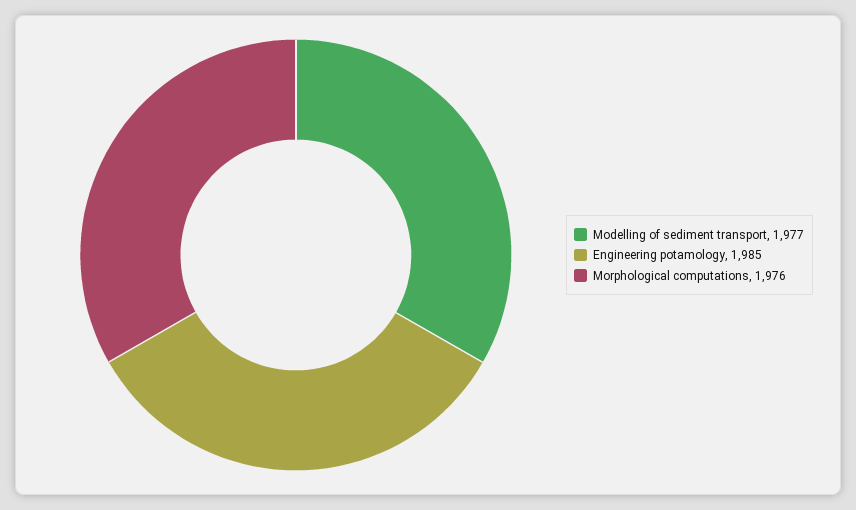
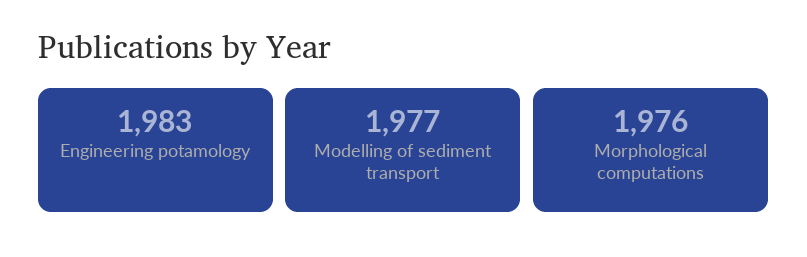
  {
    "Modelling of sediment transport": 1977,
-   "Engineering potamology": 1985,
+   "Engineering potamology": 1983,
    "Morphological computations": 1976
  }

